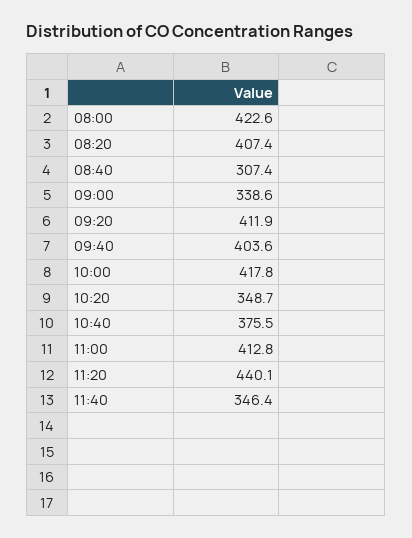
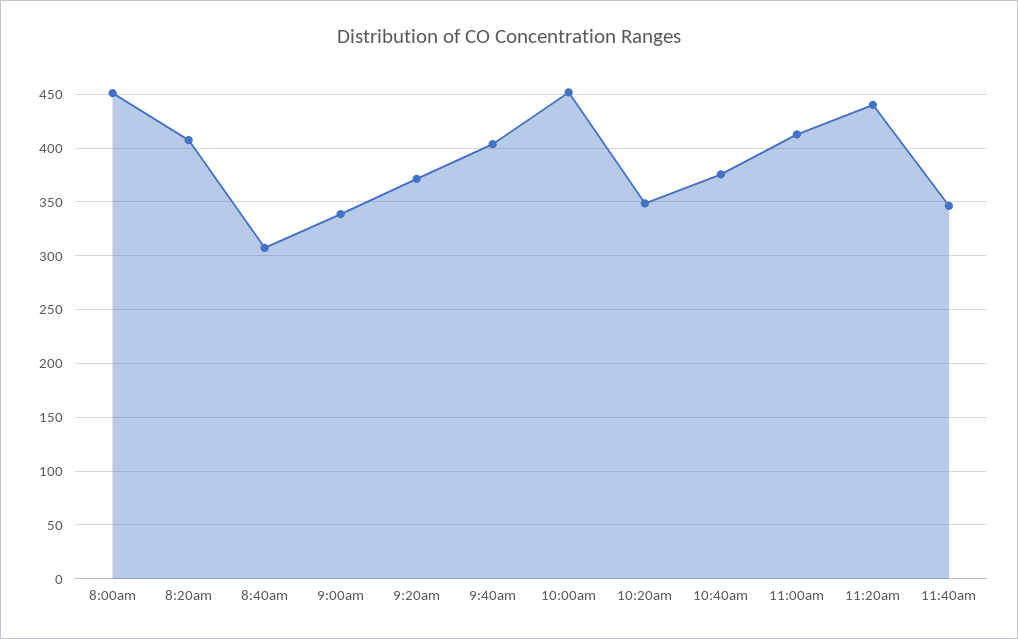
  {
-   "08:00": 422.6,
+   "08:00": 450,
    "08:20": 407.4,
    "08:40": 307.4,
    "09:00": 338.6,
-   "09:20": 411.9,
+   "09:20": 370,
    "09:40": 403.6,
-   "10:00": 417.8,
+   "10:00": 450,
    "10:20": 348.7,
    "10:40": 375.5,
    "11:00": 412.8,
    "11:20": 440.1,
    "11:40": 346.4
  }

